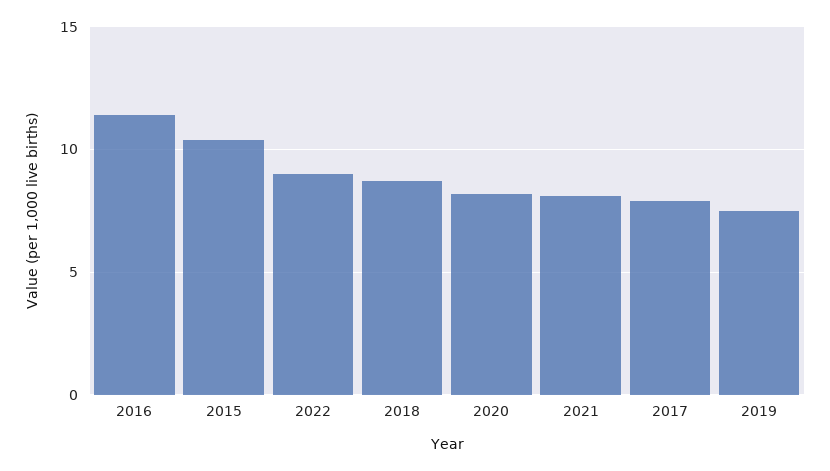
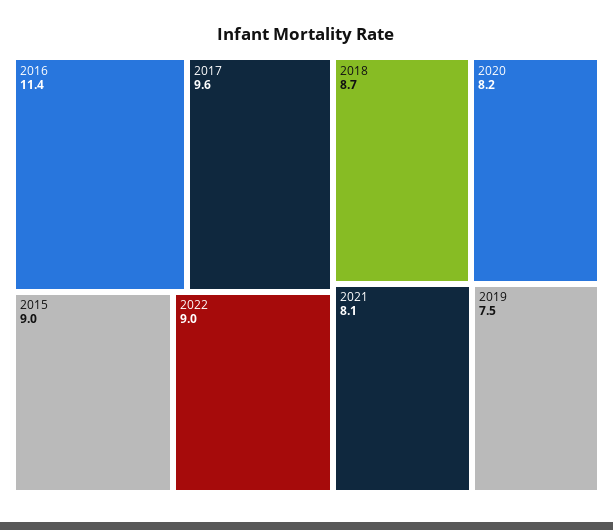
  {
    "2016": 11.4,
-   "2015": 10.5,
+   "2015": 9,
    "2022": 9,
    "2018": 8.7,
    "2020": 8.2,
    "2021": 8.1,
-   "2017": 8,
+   "2017": 9.6,
    "2019": 7.5
  }

